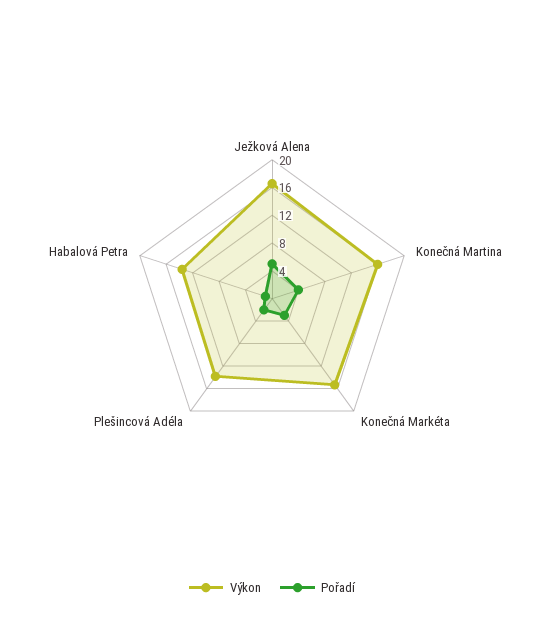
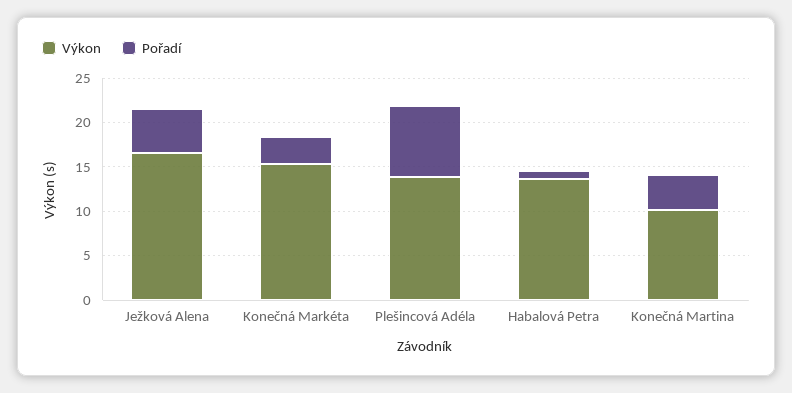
  {
    "Výkon": {
      "Ježková Alena": 17,
-     "Konečná Martina": 16,
+     "Konečná Martina": 10,
      "Konečná Markéta": 15,
      "Plešincová Adéla": 14,
      "Habalová Petra": 14
    },
    "Pořadí": {
      "Ježková Alena": 5,
      "Konečná Martina": 4,
      "Konečná Markéta": 3,
-     "Plešincová Adéla": 2,
+     "Plešincová Adéla": 8,
      "Habalová Petra": 1
    }
  }

